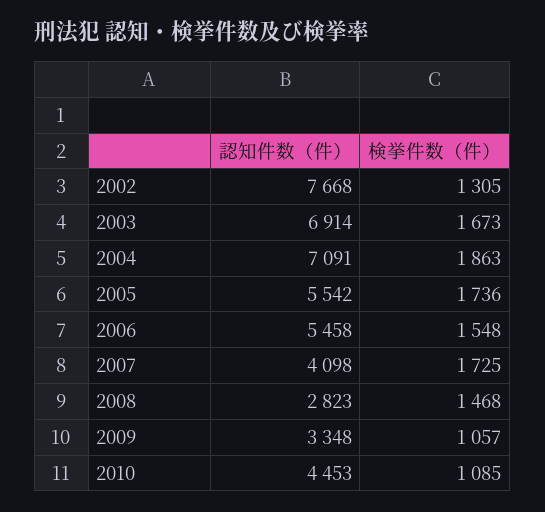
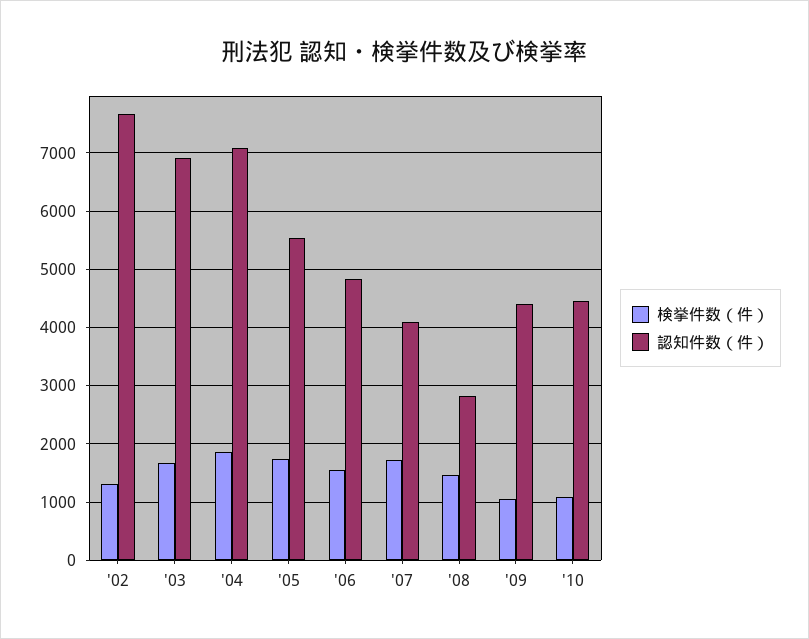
  {
    "認知件数（件）": {
      "2002": 7668,
      "2003": 6914,
      "2004": 7091,
      "2005": 5542,
-     "2006": 5458,
+     "2006": 4800,
      "2007": 4098,
      "2008": 2823,
-     "2009": 3348,
+     "2009": 4400,
      "2010": 4453
    },
    "検挙件数（件）": {
      "2002": 1305,
      "2003": 1673,
      "2004": 1863,
      "2005": 1736,
      "2006": 1548,
      "2007": 1725,
      "2008": 1468,
      "2009": 1057,
      "2010": 1085
    }
  }

